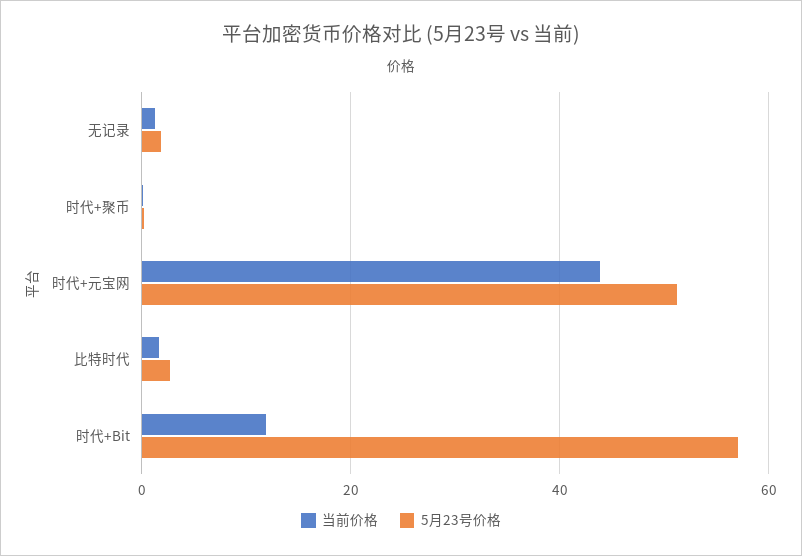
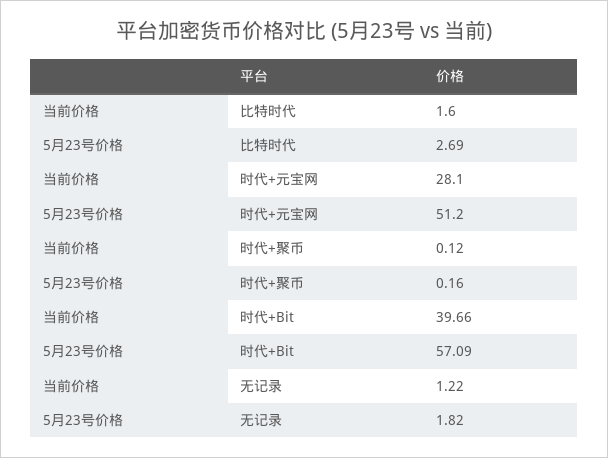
  {
    "当前价格": {
      "无记录": 1.22,
      "时代+聚币": 0.12,
-     "时代+元宝网": 44,
+     "时代+元宝网": 28.1,
      "比特时代": 1.6,
-     "时代+Bit": 12
+     "时代+Bit": 39.66
    },
    "5月23号价格": {
      "无记录": 1.82,
      "时代+聚币": 0.16,
      "时代+元宝网": 51.2,
      "比特时代": 2.69,
      "时代+Bit": 57.09
    }
  }

